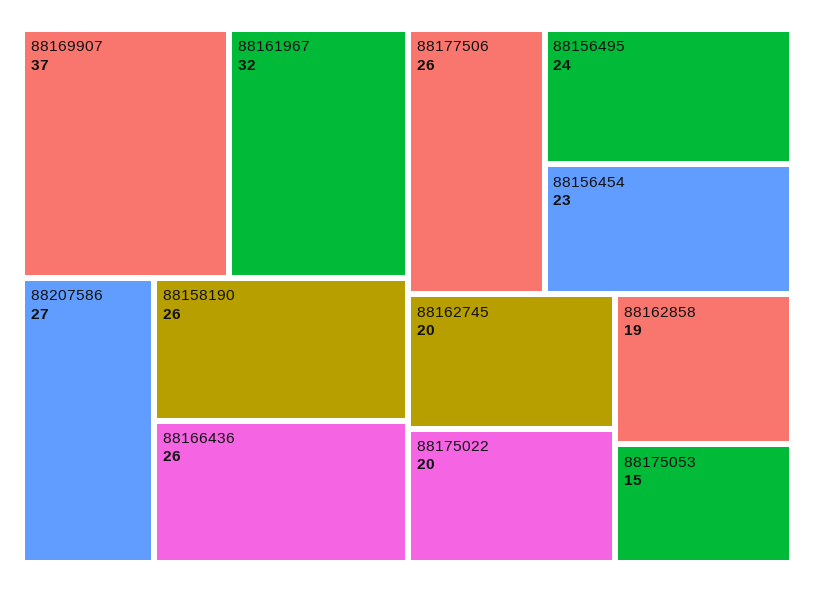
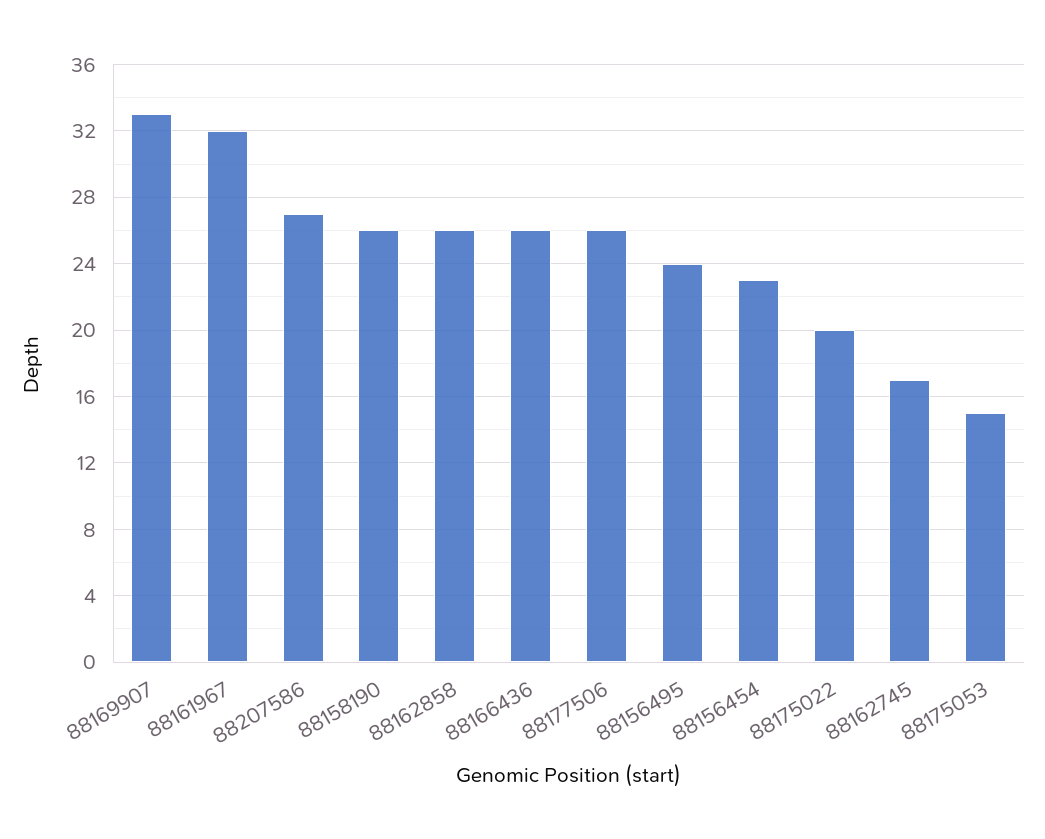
  {
-   "88169907": 37,
+   "88169907": 33,
    "88161967": 32,
    "88207586": 27,
    "88158190": 26,
    "88166436": 26,
    "88177506": 26,
    "88156495": 24,
    "88156454": 23,
-   "88162745": 20,
+   "88162745": 17,
    "88175022": 20,
-   "88162858": 19,
+   "88162858": 26,
    "88175053": 15
  }

